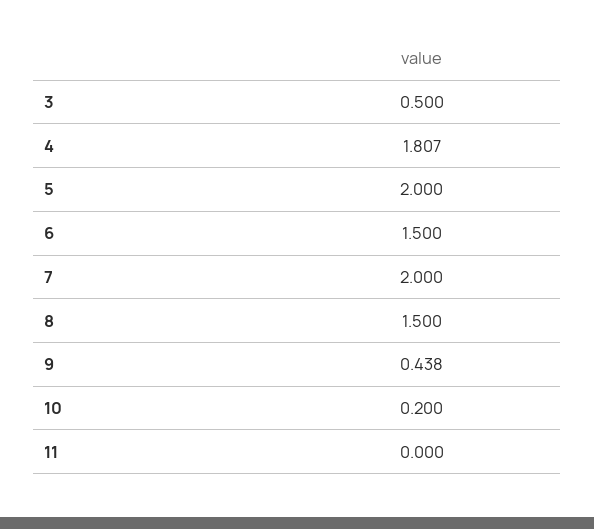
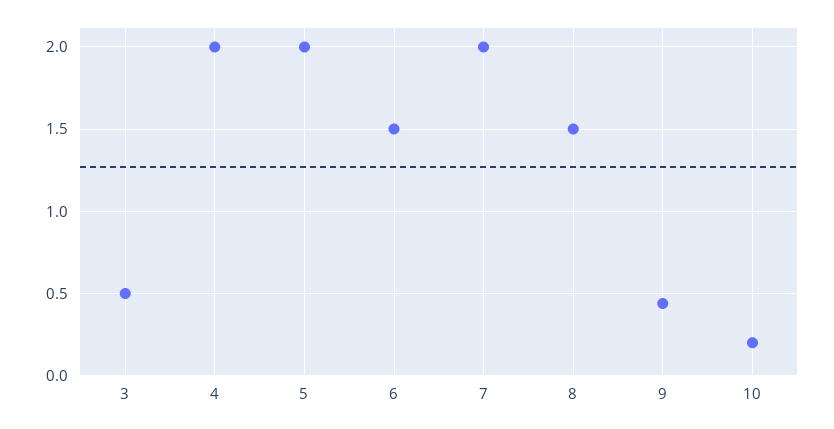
  {
    "3": 0.5,
-   "4": 1.807,
+   "4": 2,
    "5": 2,
    "6": 1.5,
    "7": 2,
    "8": 1.5,
    "9": 0.438,
-   "10": 0.2,
+   "10": 0.2
-   "11": 0
  }

